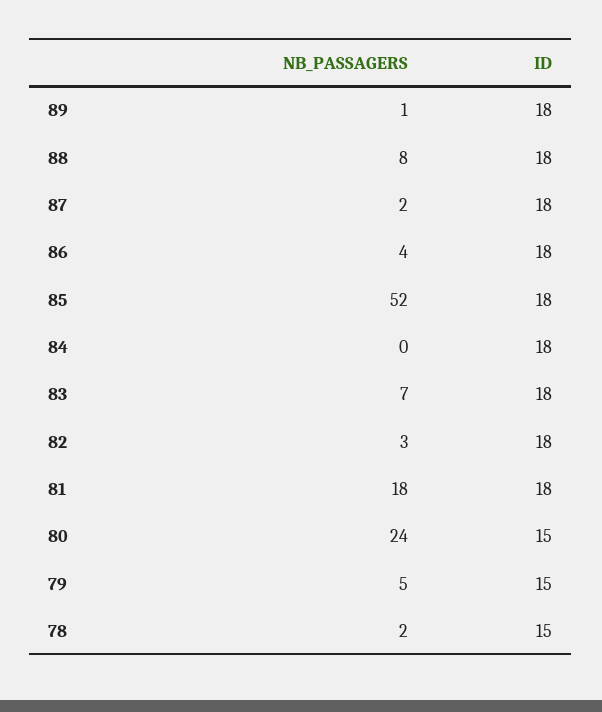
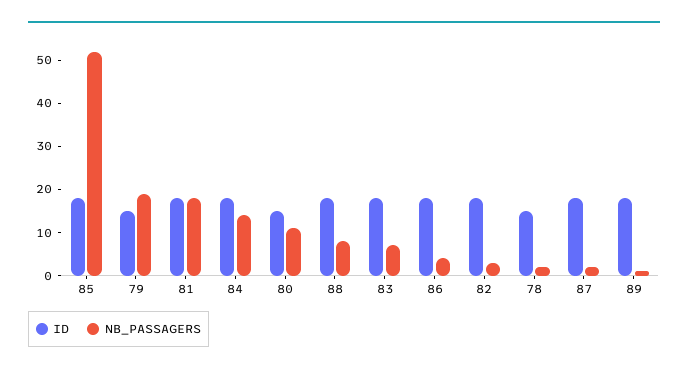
  {
    "NB_PASSAGERS": {
      "89": 1,
      "88": 8,
      "87": 2,
      "86": 4,
      "85": 52,
-     "84": 0,
+     "84": 15,
      "83": 7,
      "82": 3,
      "81": 18,
-     "80": 24,
+     "80": 10,
-     "79": 5,
+     "79": 20,
      "78": 2
    },
    "ID": {
      "89": 18,
      "88": 18,
      "87": 18,
      "86": 18,
      "85": 18,
      "84": 18,
      "83": 18,
      "82": 18,
      "81": 18,
      "80": 15,
      "79": 15,
      "78": 15
    }
  }

